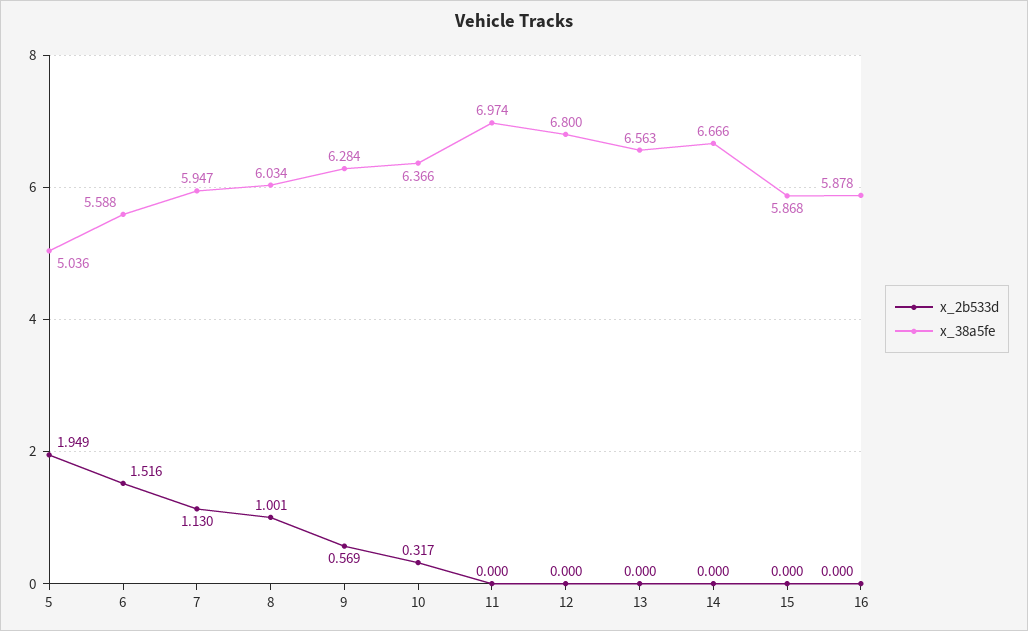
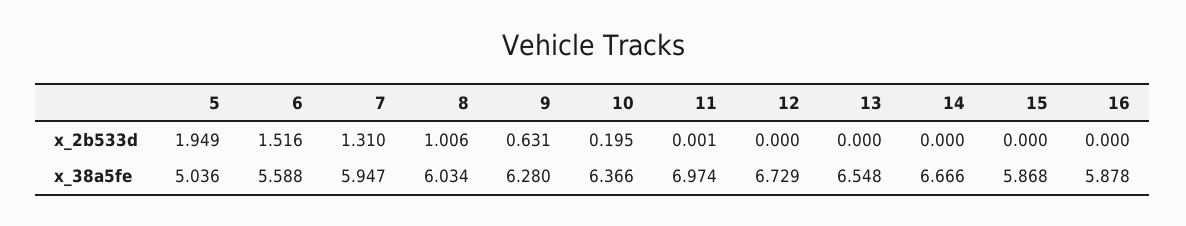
  {
    "x_2b533d": {
      "5": 1.949,
      "6": 1.516,
-     "7": 1.13,
+     "7": 1.31,
-     "8": 1.001,
+     "8": 1.006,
-     "9": 0.569,
+     "9": 0.631,
-     "10": 0.317,
+     "10": 0.195,
-     "11": 0,
+     "11": 0.001,
      "12": 0,
      "13": 0,
      "14": 0,
      "15": 0,
      "16": 0
    },
    "x_38a5fe": {
      "5": 5.036,
      "6": 5.588,
      "7": 5.947,
      "8": 6.034,
-     "9": 6.284,
+     "9": 6.28,
      "10": 6.366,
      "11": 6.974,
-     "12": 6.8,
+     "12": 6.729,
-     "13": 6.563,
+     "13": 6.548,
      "14": 6.666,
      "15": 5.868,
      "16": 5.878
    }
  }

